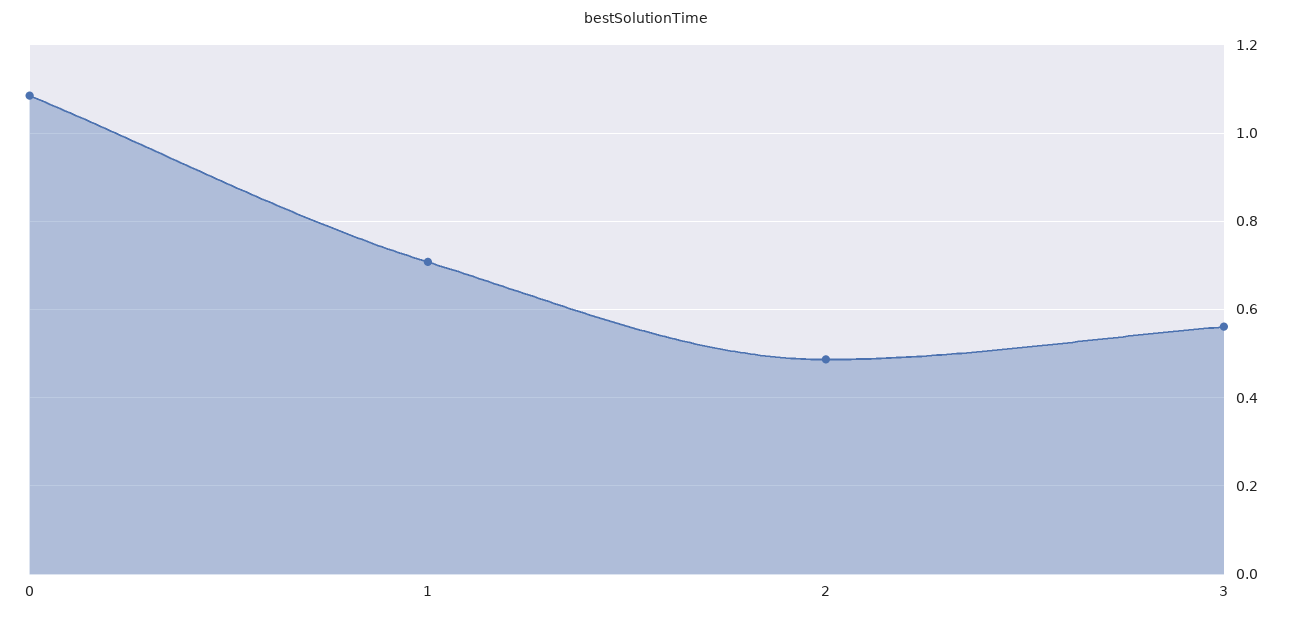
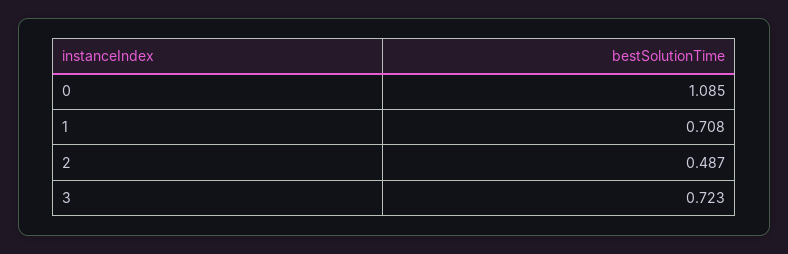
  {
    "0": 1.085,
    "1": 0.708,
    "2": 0.487,
-   "3": 0.56
+   "3": 0.723
  }

